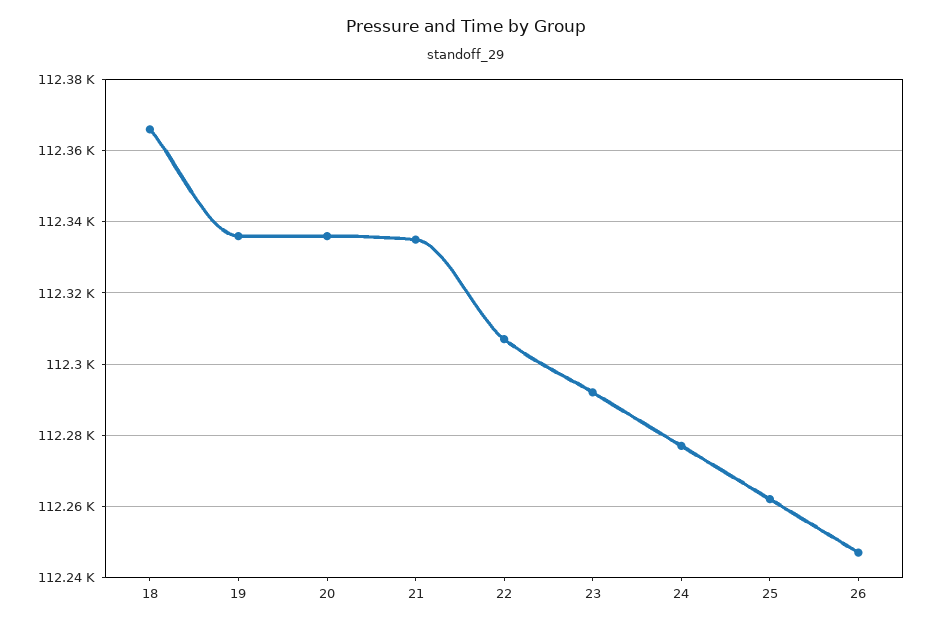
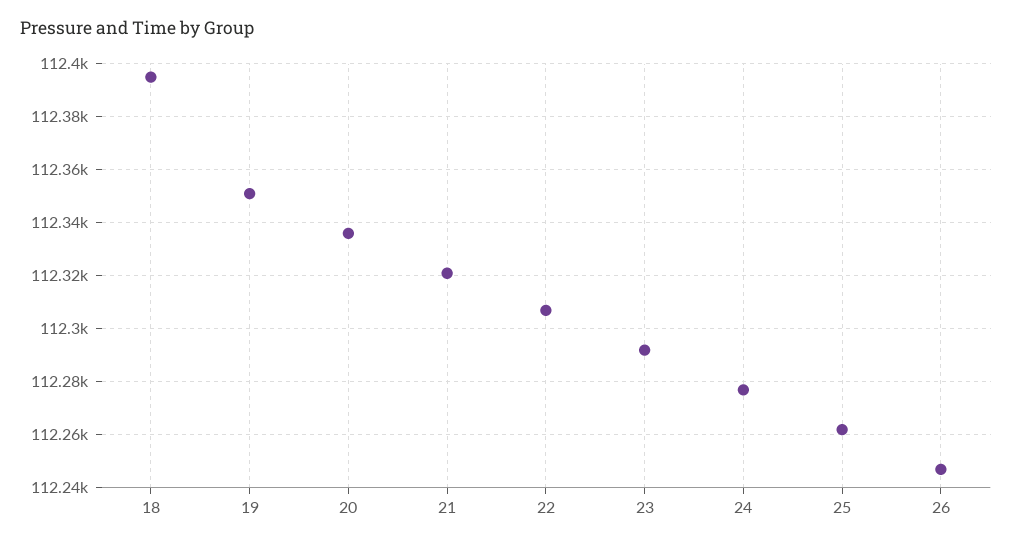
  {
-   "18": 112365,
+   "18": 112395,
-   "19": 112335,
+   "19": 112350,
    "20": 112335,
-   "21": 112335,
+   "21": 112320,
    "22": 112305,
    "23": 112290,
    "24": 112275,
    "25": 112260,
    "26": 112245
  }

